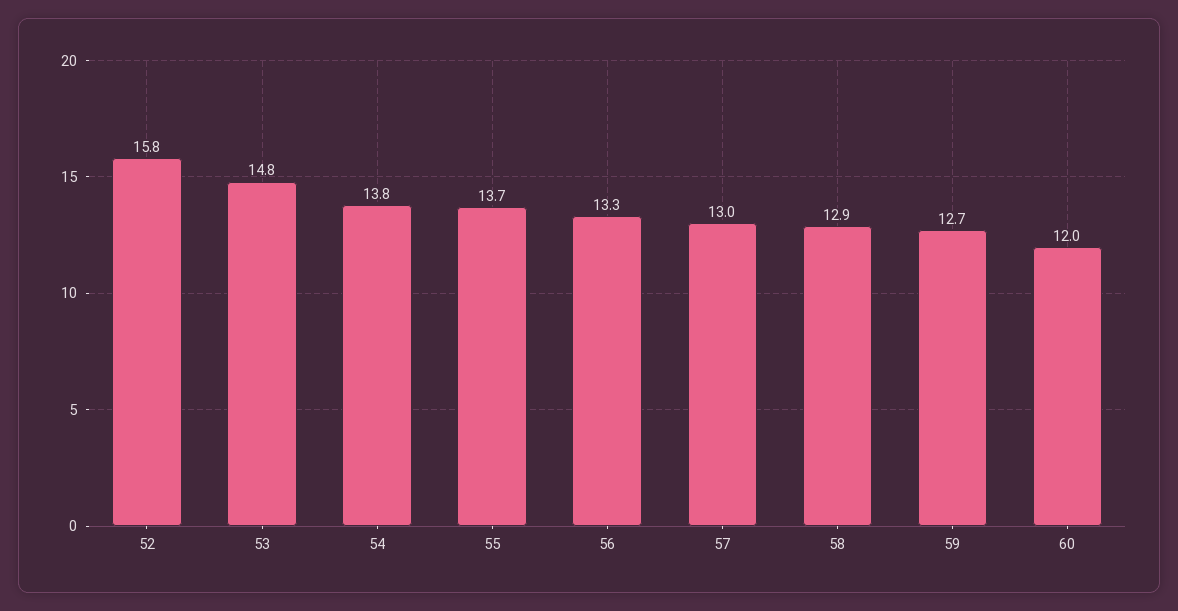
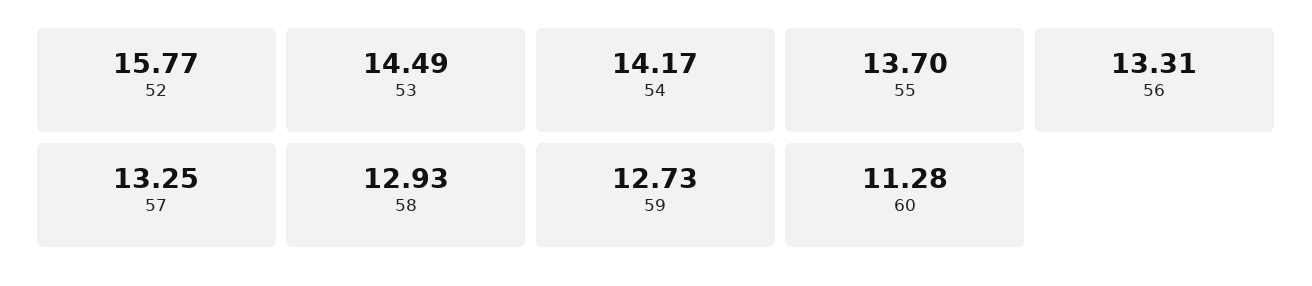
  {
    "52": 15.77,
-   "53": 14.8,
+   "53": 14.49,
-   "54": 13.8,
+   "54": 14.17,
    "55": 13.7,
    "56": 13.31,
-   "57": 13,
+   "57": 13.25,
    "58": 12.93,
    "59": 12.73,
-   "60": 12
+   "60": 11.28
  }

